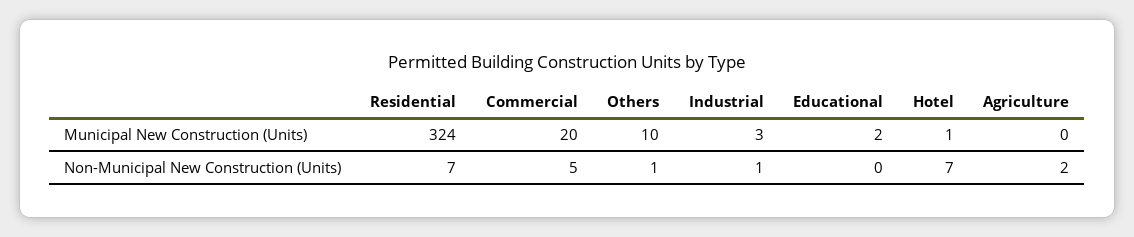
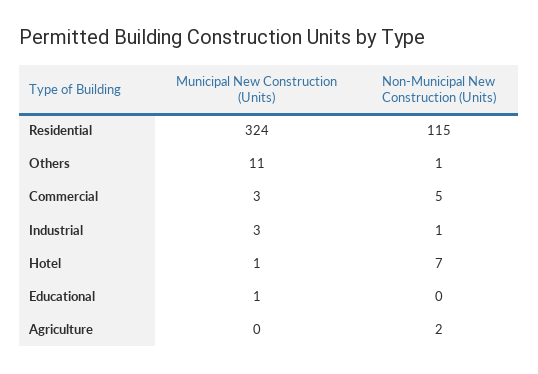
  {
    "Residential": {
      "Municipal New Construction (Units)": 324,
-     "Non-Municipal New Construction (Units)": 7
+     "Non-Municipal New Construction (Units)": 115
    },
    "Commercial": {
-     "Municipal New Construction (Units)": 20,
+     "Municipal New Construction (Units)": 3,
      "Non-Municipal New Construction (Units)": 5
    },
    "Others": {
-     "Municipal New Construction (Units)": 10,
+     "Municipal New Construction (Units)": 11,
      "Non-Municipal New Construction (Units)": 1
    },
    "Industrial": {
      "Municipal New Construction (Units)": 3,
      "Non-Municipal New Construction (Units)": 1
    },
    "Educational": {
-     "Municipal New Construction (Units)": 2,
+     "Municipal New Construction (Units)": 1,
      "Non-Municipal New Construction (Units)": 0
    },
    "Hotel": {
      "Municipal New Construction (Units)": 1,
      "Non-Municipal New Construction (Units)": 7
    },
    "Agriculture": {
      "Municipal New Construction (Units)": 0,
      "Non-Municipal New Construction (Units)": 2
    }
  }

